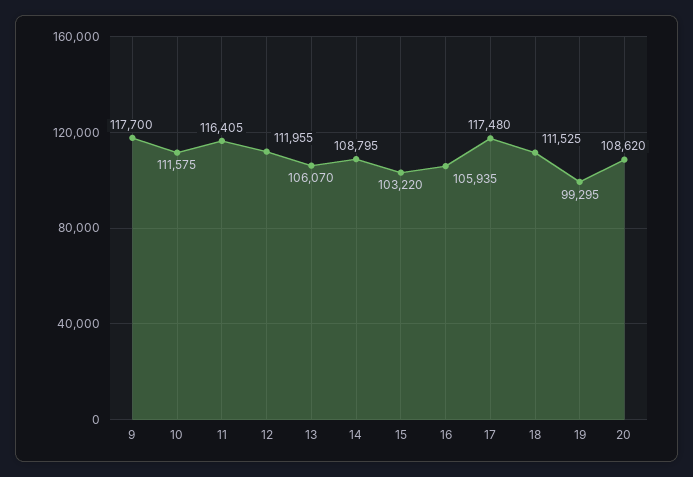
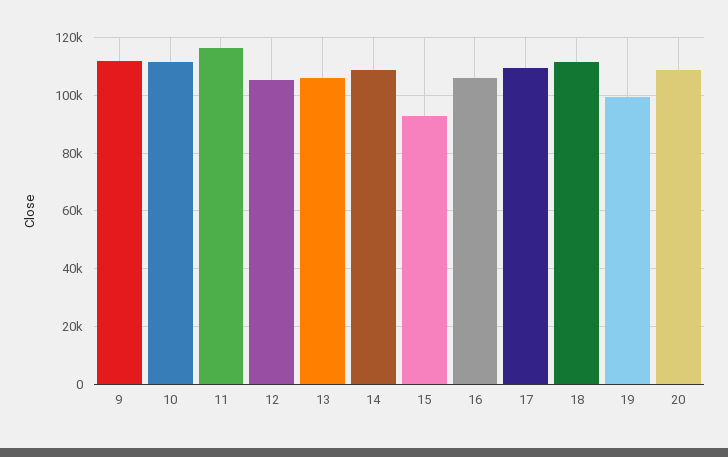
  {
-   "9": 117700,
+   "9": 112500,
    "10": 111575,
    "11": 116405,
-   "12": 111955,
+   "12": 105000,
    "13": 106070,
    "14": 108795,
-   "15": 103220,
+   "15": 92500,
    "16": 105935,
-   "17": 117480,
+   "17": 110000,
    "18": 111525,
    "19": 99295,
    "20": 108620
  }

